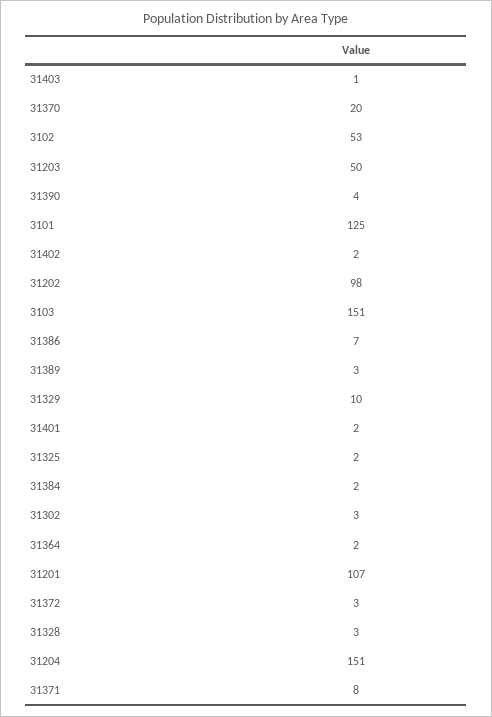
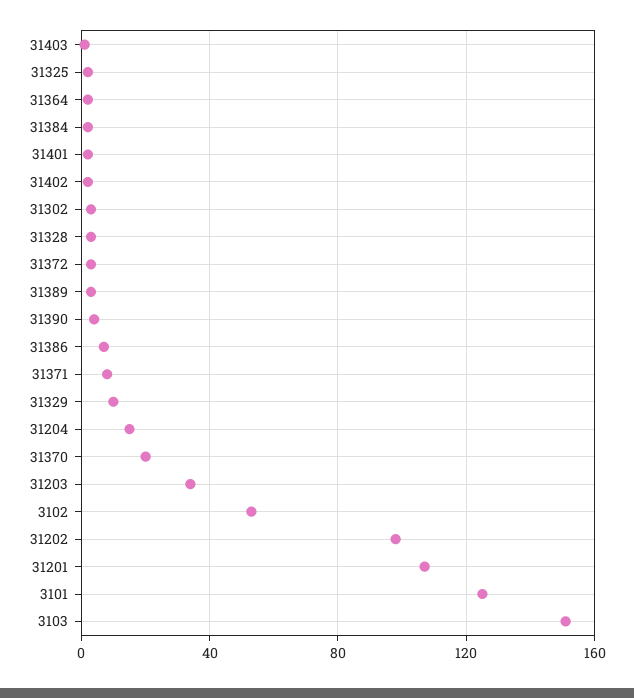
  {
    "31403": 1,
    "31370": 20,
    "3102": 53,
-   "31203": 50,
+   "31203": 35,
    "31390": 4,
    "3101": 125,
    "31402": 2,
    "31202": 98,
    "3103": 151,
    "31386": 7,
    "31389": 3,
    "31329": 10,
    "31401": 2,
    "31325": 2,
    "31384": 2,
    "31302": 3,
    "31364": 2,
    "31201": 107,
    "31372": 3,
    "31328": 3,
-   "31204": 151,
+   "31204": 15,
    "31371": 8
  }

